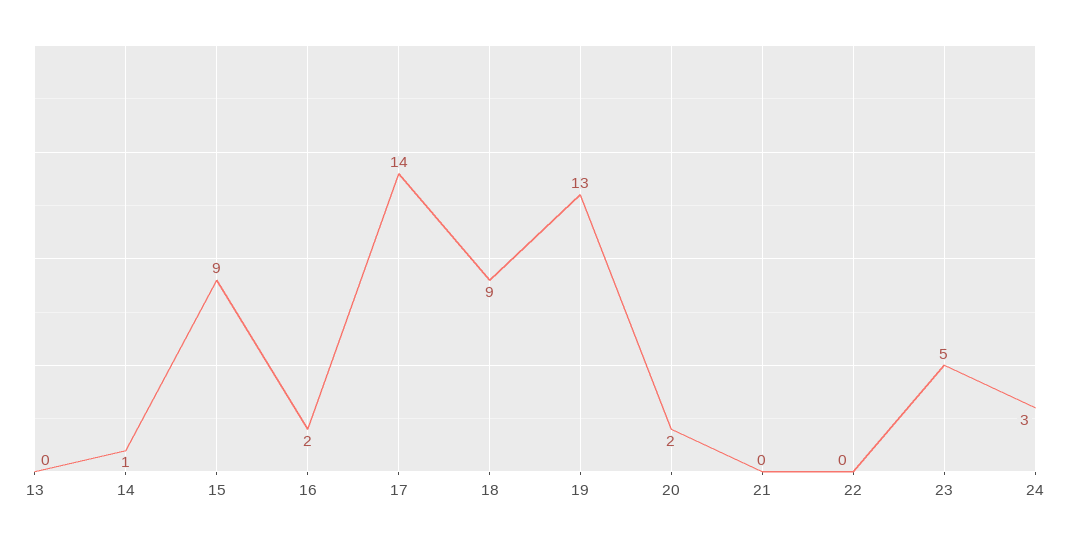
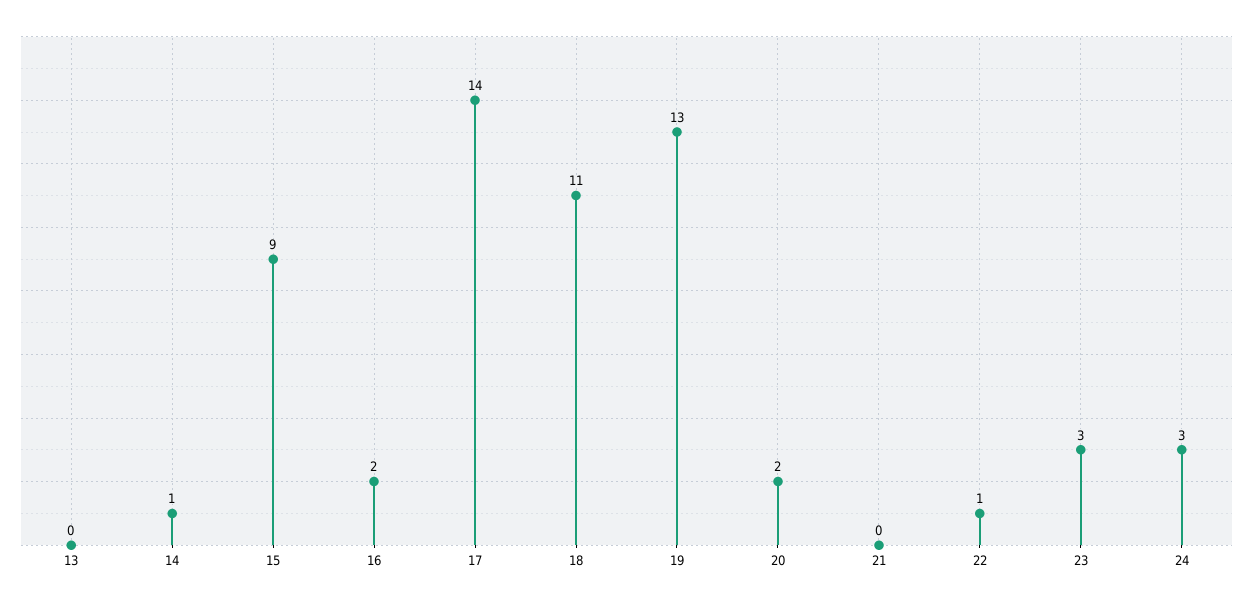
  {
    "13": 0,
    "14": 1,
    "15": 9,
    "16": 2,
    "17": 14,
-   "18": 9,
+   "18": 11,
    "19": 13,
    "20": 2,
    "21": 0,
-   "22": 0,
+   "22": 1,
-   "23": 5,
+   "23": 3,
    "24": 3
  }

